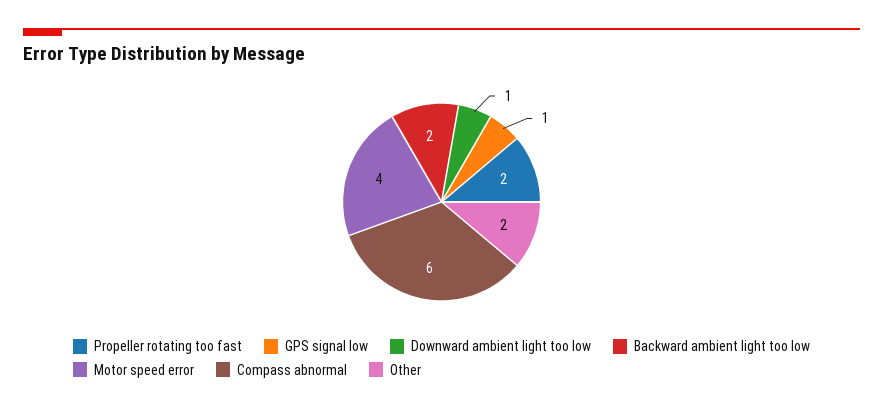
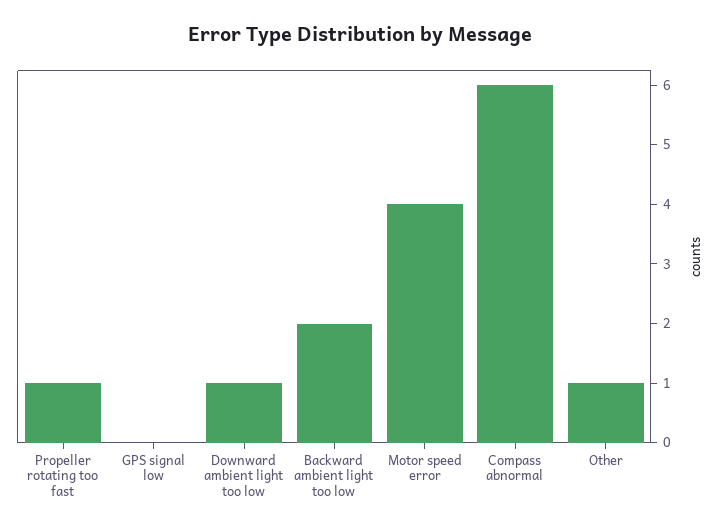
  {
-   "Propeller rotating too fast": 2,
+   "Propeller rotating too fast": 1,
-   "GPS signal low": 1,
+   "GPS signal low": 0,
    "Downward ambient light too low": 1,
    "Backward ambient light too low": 2,
    "Motor speed error": 4,
    "Compass abnormal": 6,
-   "Other": 2
+   "Other": 1
  }

